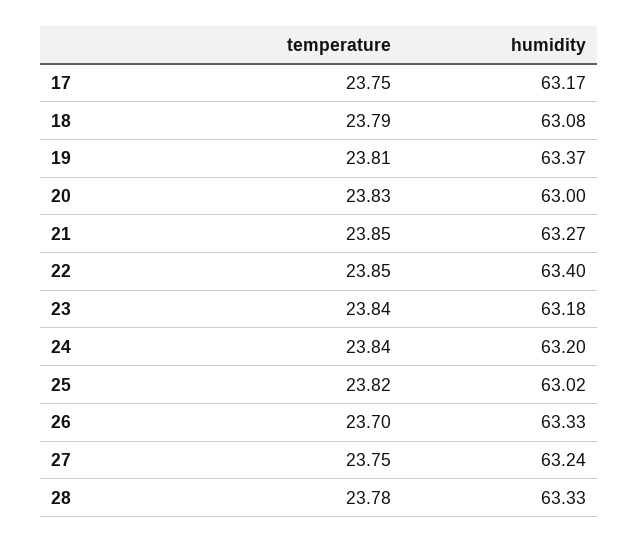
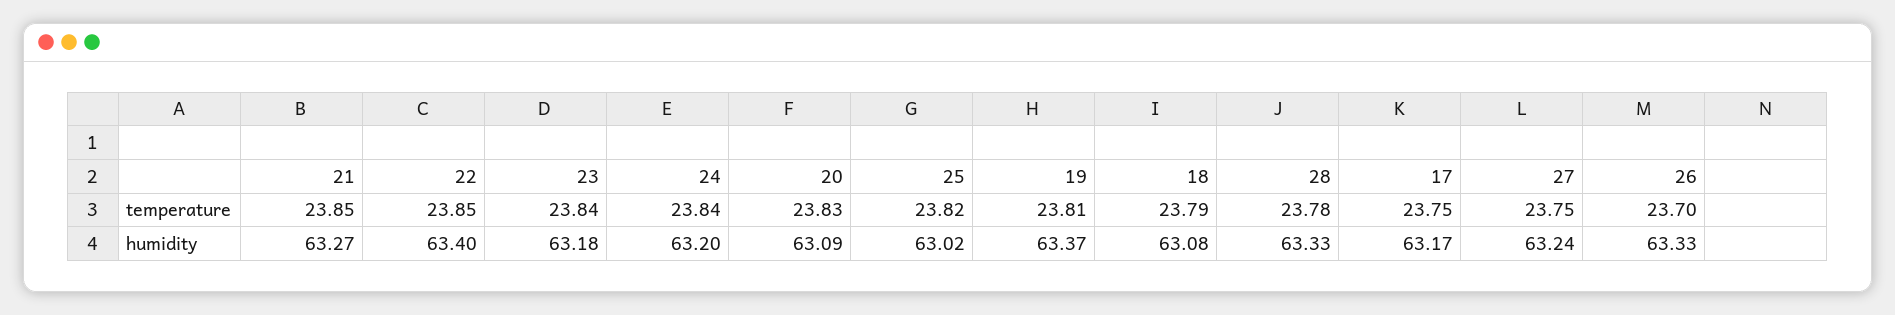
  {
    "temperature": {
      "17": 23.75,
      "18": 23.79,
      "19": 23.81,
      "20": 23.83,
      "21": 23.85,
      "22": 23.85,
      "23": 23.84,
      "24": 23.84,
      "25": 23.82,
      "26": 23.7,
      "27": 23.75,
      "28": 23.78
    },
    "humidity": {
      "17": 63.17,
      "18": 63.08,
      "19": 63.37,
-     "20": 63,
+     "20": 63.09,
      "21": 63.27,
      "22": 63.4,
      "23": 63.18,
      "24": 63.2,
      "25": 63.02,
      "26": 63.33,
      "27": 63.24,
      "28": 63.33
    }
  }

